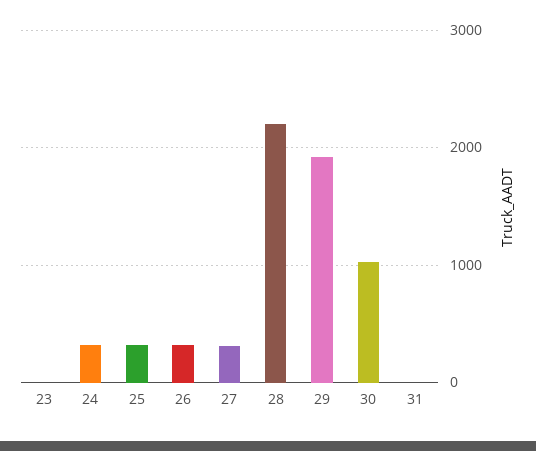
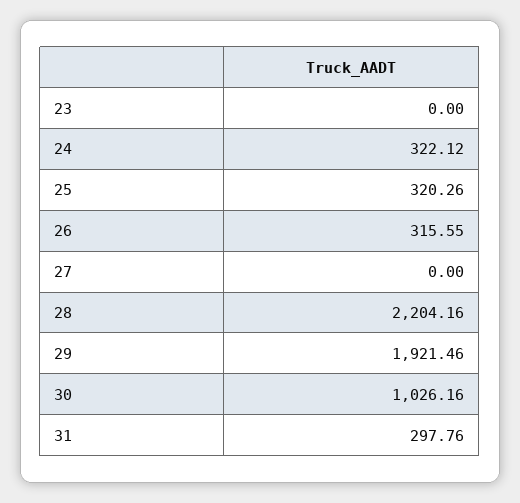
  {
    "23": 0,
    "24": 322.12,
    "25": 320.26,
    "26": 315.55,
-   "27": 300,
+   "27": 0,
    "28": 2204.16,
    "29": 1921.46,
    "30": 1026.16,
-   "31": 0
+   "31": 297.76
  }

